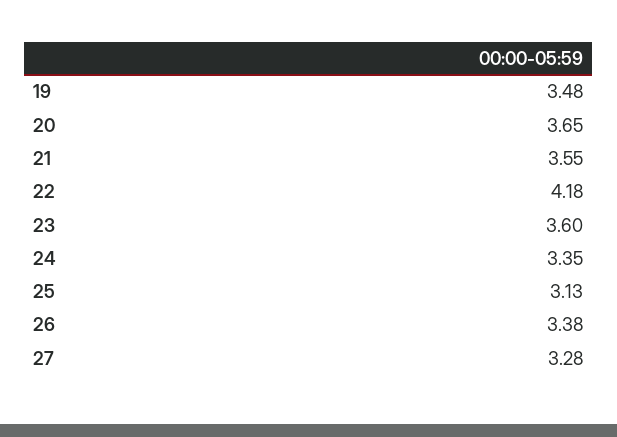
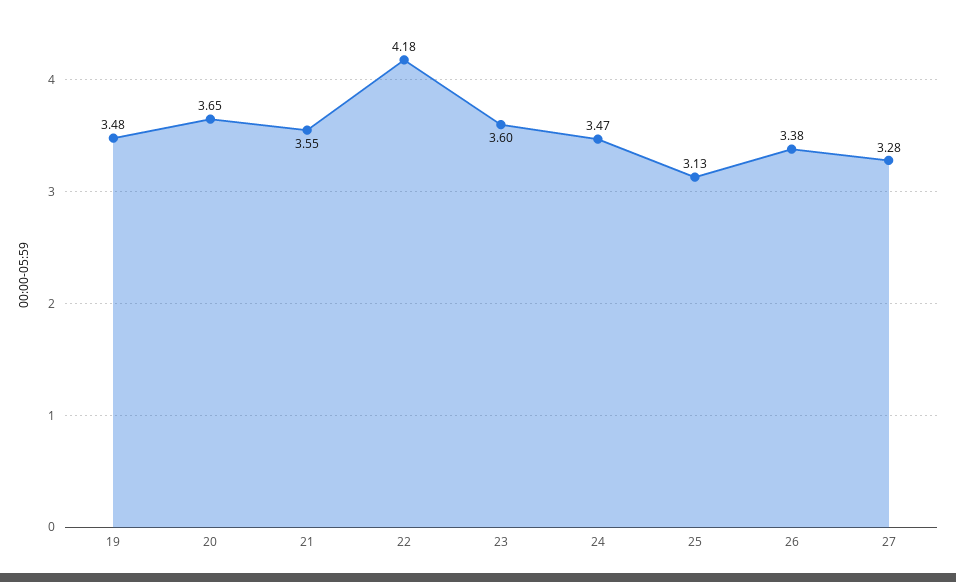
  {
    "19": 3.48,
    "20": 3.65,
    "21": 3.55,
    "22": 4.18,
    "23": 3.6,
-   "24": 3.35,
+   "24": 3.47,
    "25": 3.13,
    "26": 3.38,
    "27": 3.28
  }

